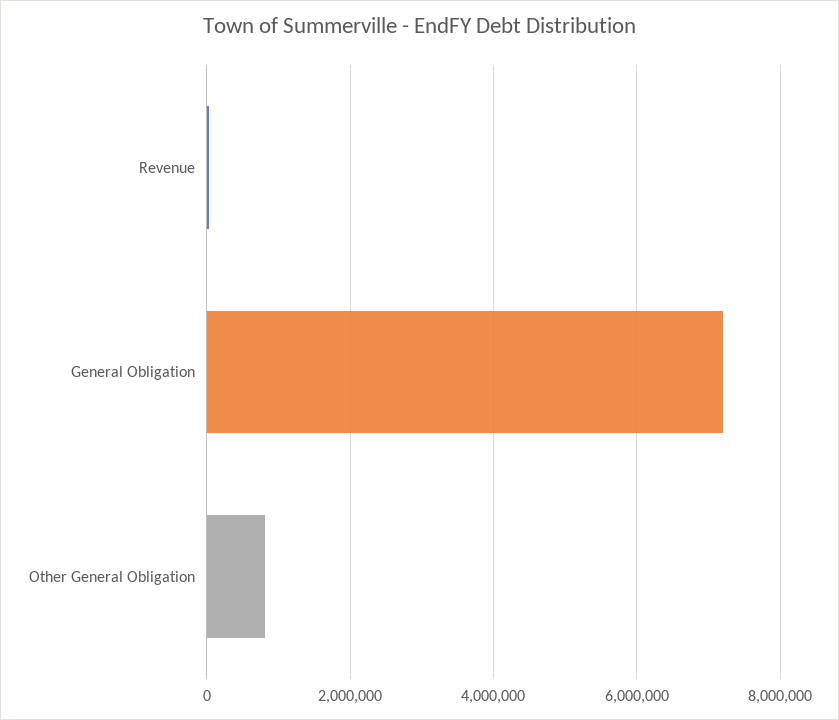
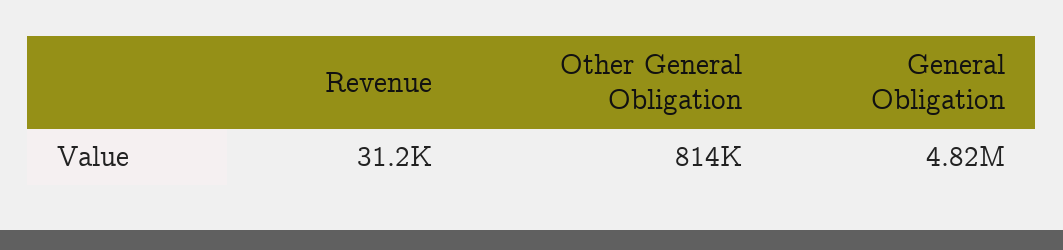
  {
    "Revenue": 31200,
-   "General Obligation": 7200000,
+   "General Obligation": 4820000,
    "Other General Obligation": 814000
  }

